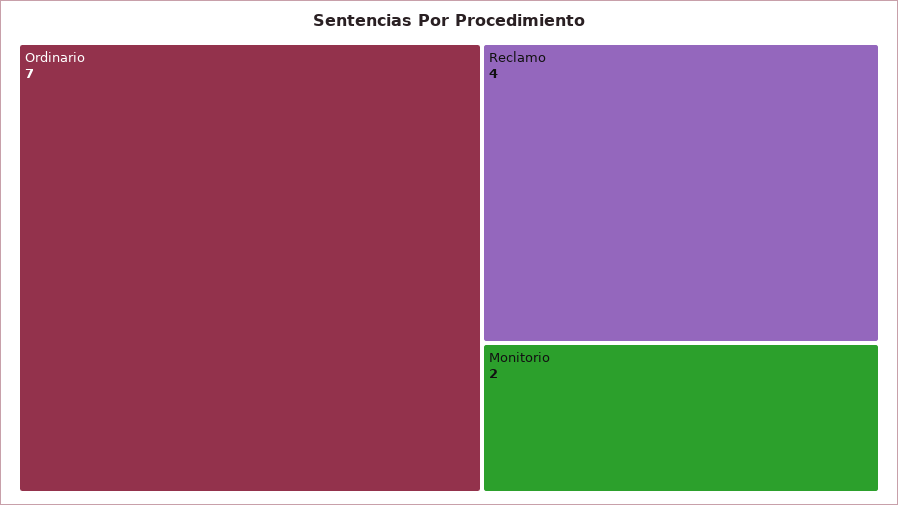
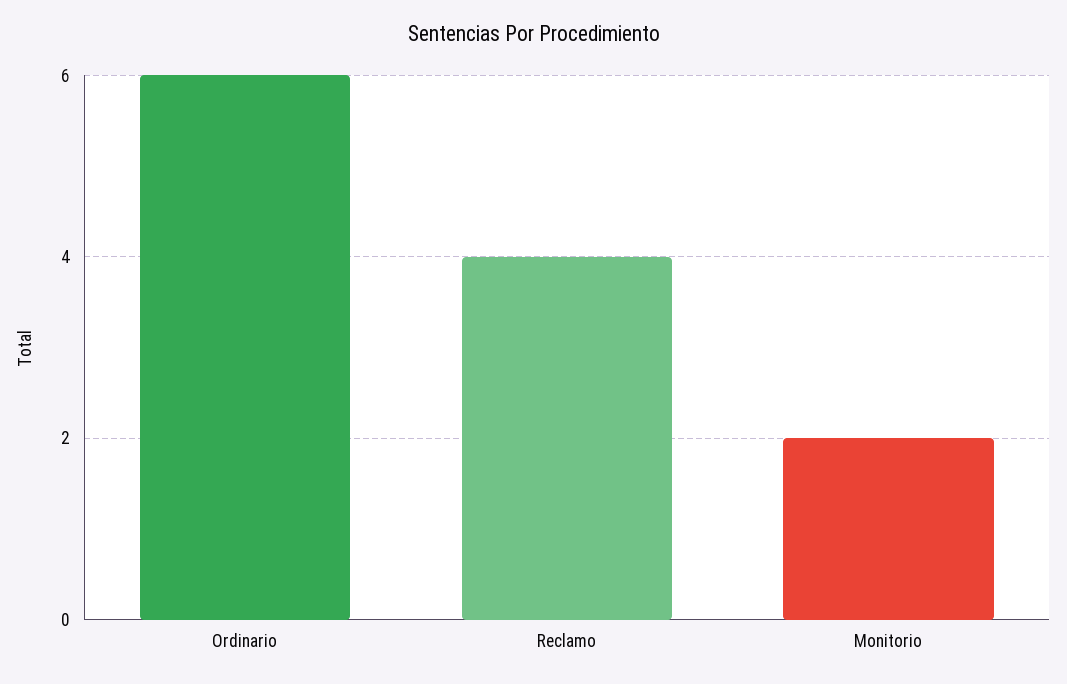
  {
-   "Ordinario": 7,
+   "Ordinario": 6,
    "Reclamo": 4,
    "Monitorio": 2
  }

